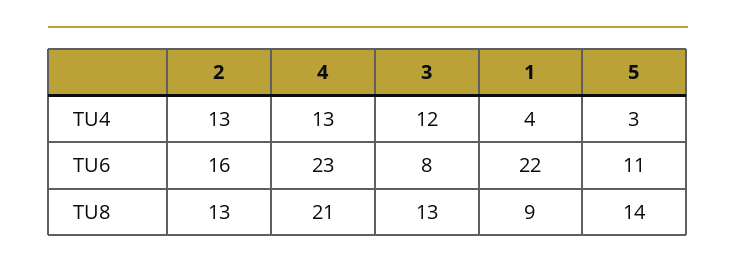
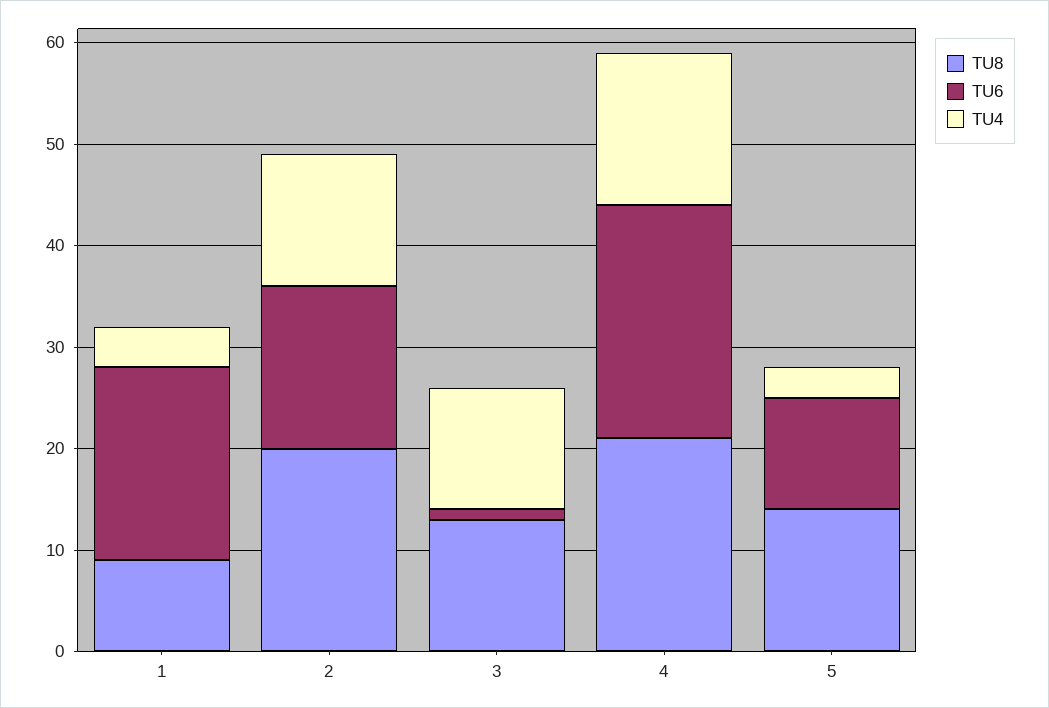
  {
    "TU4": {
      "2": 13,
-     "4": 13,
+     "4": 15,
      "3": 12,
      "1": 4,
      "5": 3
    },
    "TU6": {
      "2": 16,
      "4": 23,
-     "3": 8,
+     "3": 1,
-     "1": 22,
+     "1": 19,
      "5": 11
    },
    "TU8": {
-     "2": 13,
+     "2": 20,
      "4": 21,
      "3": 13,
      "1": 9,
      "5": 14
    }
  }

